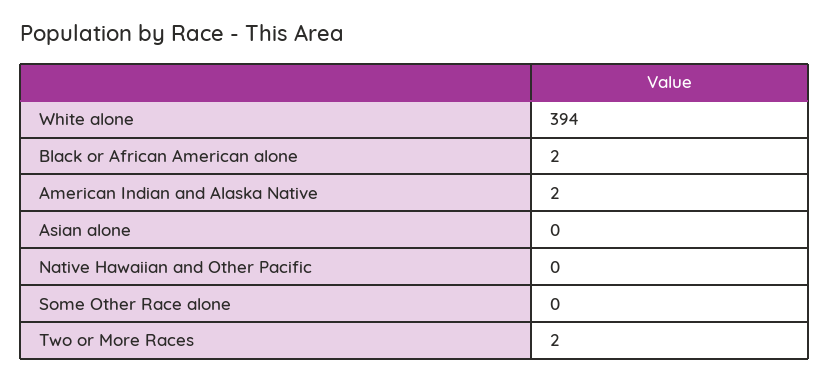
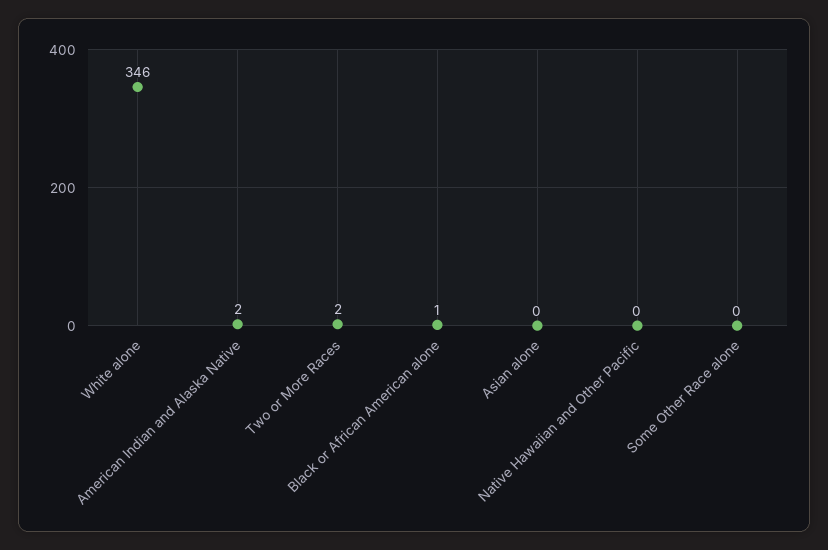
  {
-   "White alone": 394,
+   "White alone": 346,
-   "Black or African American alone": 2,
+   "Black or African American alone": 1,
    "American Indian and Alaska Native": 2,
    "Asian alone": 0,
    "Native Hawaiian and Other Pacific": 0,
    "Some Other Race alone": 0,
    "Two or More Races": 2
  }

